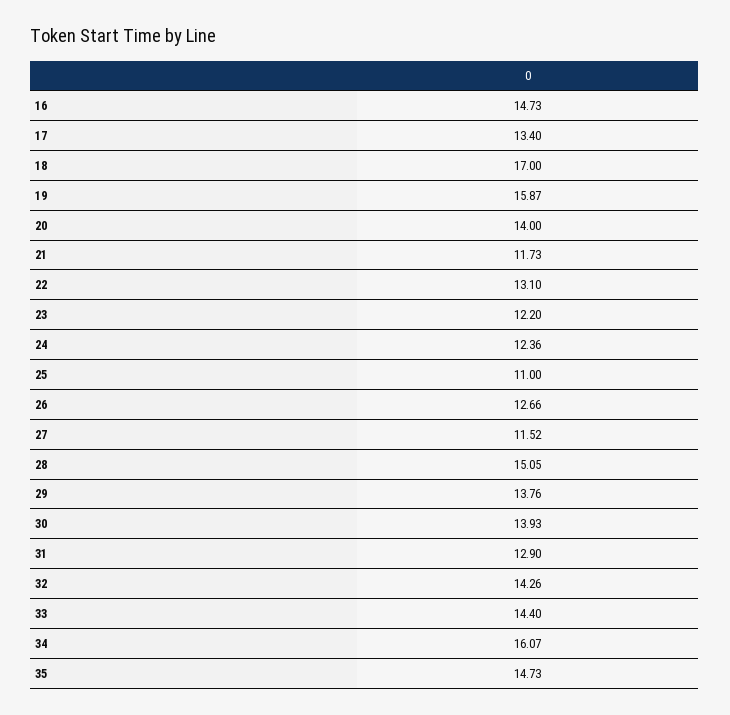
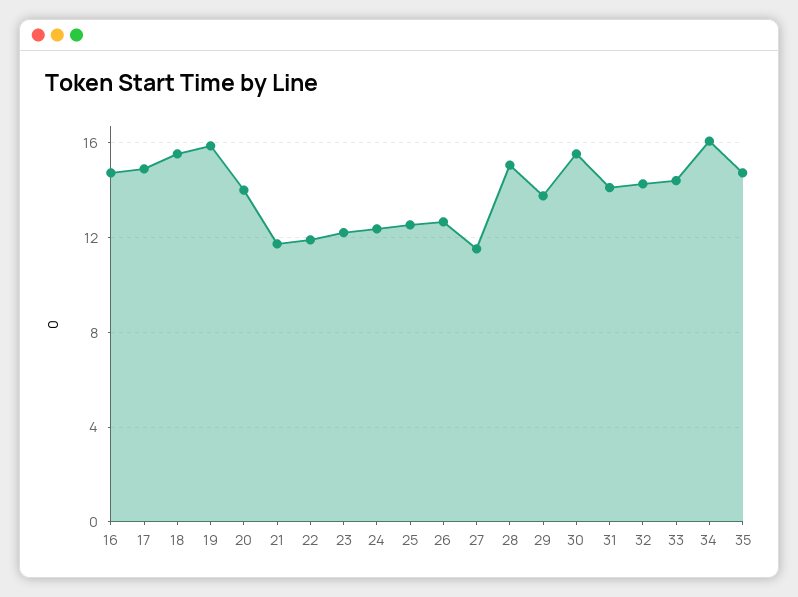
  {
    "16": 14.73,
-   "17": 13.4,
+   "17": 15,
-   "18": 17,
+   "18": 15.5,
    "19": 15.87,
    "20": 14,
    "21": 11.73,
-   "22": 13.1,
+   "22": 12,
    "23": 12.2,
    "24": 12.36,
-   "25": 11,
+   "25": 12.5,
    "26": 12.66,
    "27": 11.52,
    "28": 15.05,
    "29": 13.76,
-   "30": 13.93,
+   "30": 15.5,
-   "31": 12.9,
+   "31": 14,
    "32": 14.26,
    "33": 14.4,
    "34": 16.07,
    "35": 14.73
  }

